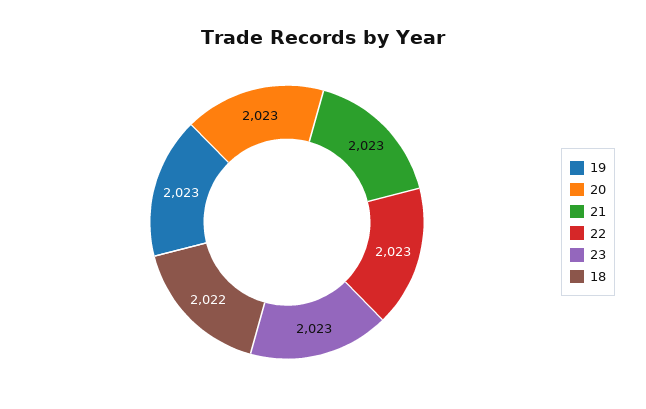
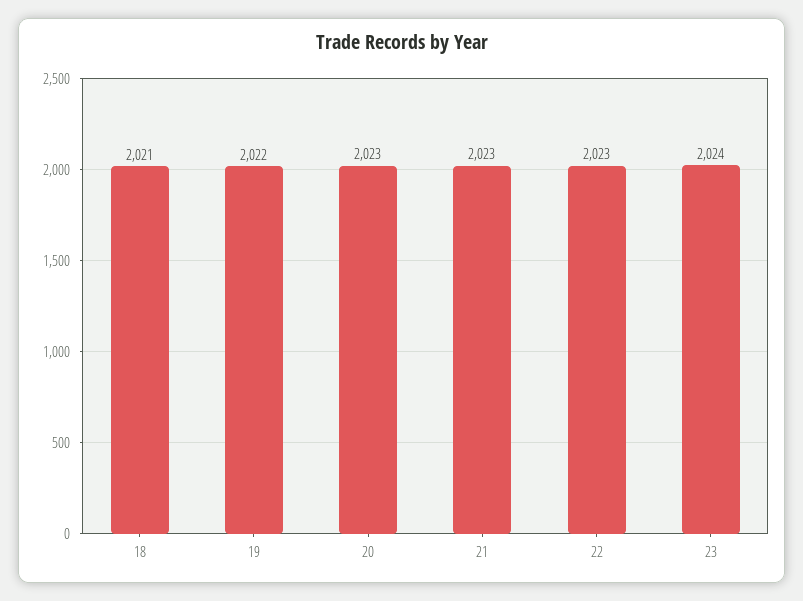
  {
-   "19": 2023,
+   "19": 2022,
    "20": 2023,
    "21": 2023,
    "22": 2023,
-   "23": 2023,
+   "23": 2024,
-   "18": 2022
+   "18": 2021
  }

